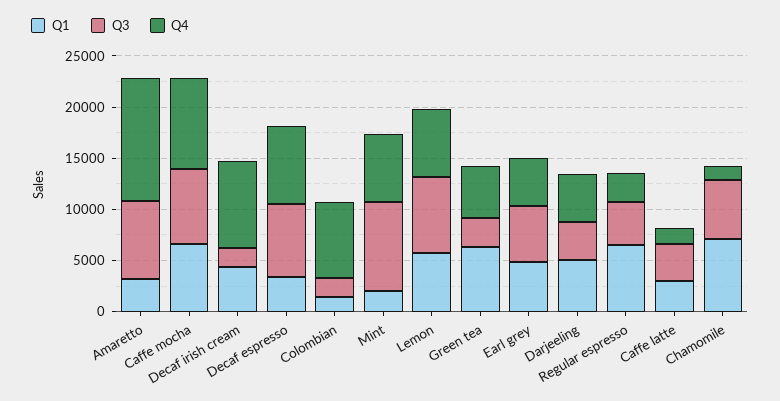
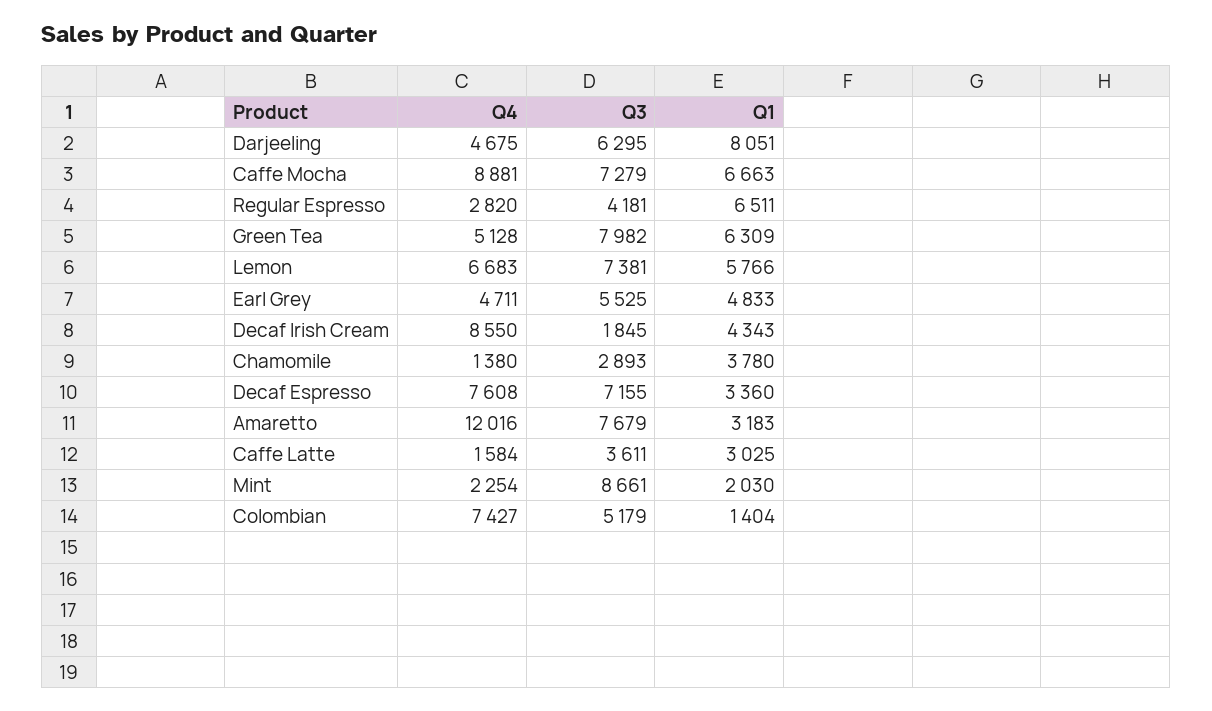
  {
    "Q1": {
      "Amaretto": 3183,
      "Caffe mocha": 6663,
      "Decaf irish cream": 4343,
      "Decaf espresso": 3360,
      "Colombian": 1404,
      "Mint": 2030,
      "Lemon": 5766,
      "Green tea": 6309,
      "Earl grey": 4833,
-     "Darjeeling": 5000,
+     "Darjeeling": 8051,
      "Regular espresso": 6511,
      "Caffe latte": 3025,
-     "Chamomile": 7000
+     "Chamomile": 3780
    },
    "Q3": {
      "Amaretto": 7679,
      "Caffe mocha": 7279,
      "Decaf irish cream": 1845,
      "Decaf espresso": 7155,
-     "Colombian": 2000,
+     "Colombian": 5179,
      "Mint": 8661,
      "Lemon": 7381,
-     "Green tea": 3000,
+     "Green tea": 7982,
      "Earl grey": 5525,
-     "Darjeeling": 4000,
+     "Darjeeling": 6295,
      "Regular espresso": 4181,
      "Caffe latte": 3611,
-     "Chamomile": 6000
+     "Chamomile": 2893
    },
    "Q4": {
      "Amaretto": 12016,
      "Caffe mocha": 8881,
      "Decaf irish cream": 8550,
      "Decaf espresso": 7608,
      "Colombian": 7427,
-     "Mint": 7000,
+     "Mint": 2254,
      "Lemon": 6683,
      "Green tea": 5128,
      "Earl grey": 4711,
      "Darjeeling": 4675,
      "Regular espresso": 2820,
      "Caffe latte": 1584,
      "Chamomile": 1380
    }
  }

